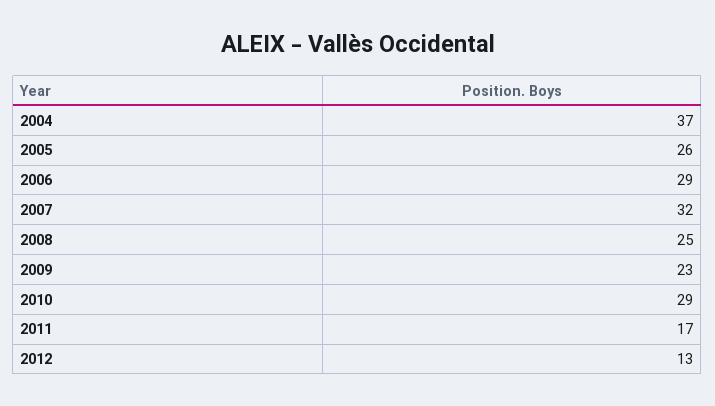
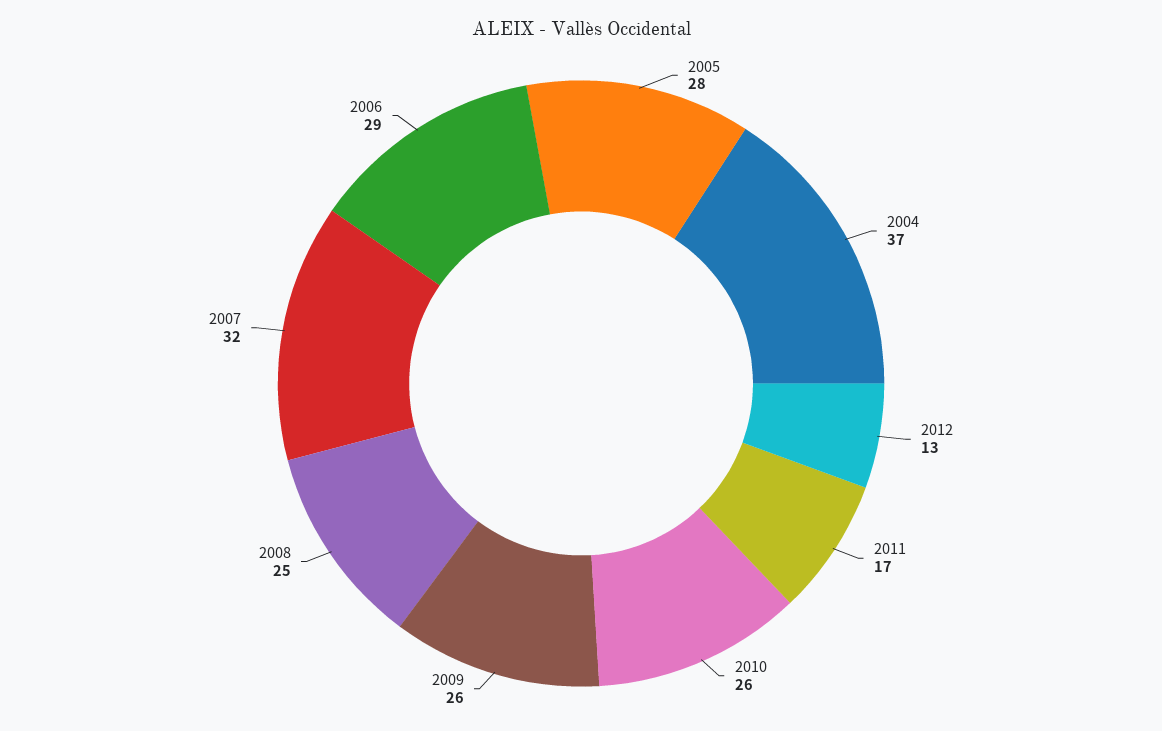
  {
    "2004": 37,
-   "2005": 26,
+   "2005": 28,
    "2006": 29,
    "2007": 32,
    "2008": 25,
-   "2009": 23,
+   "2009": 26,
-   "2010": 29,
+   "2010": 26,
    "2011": 17,
    "2012": 13
  }

